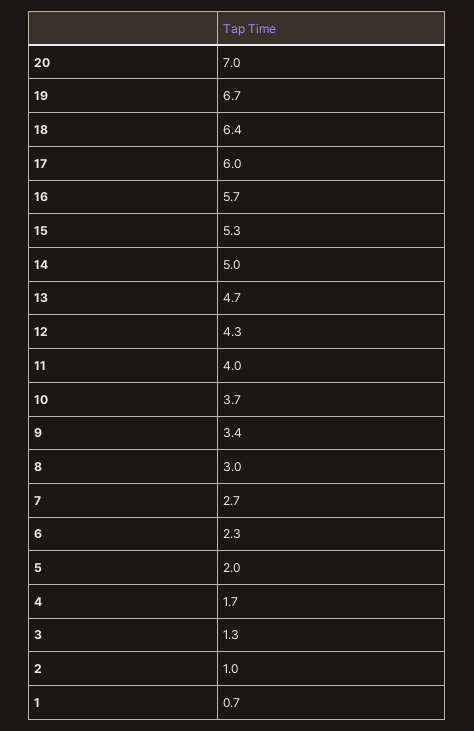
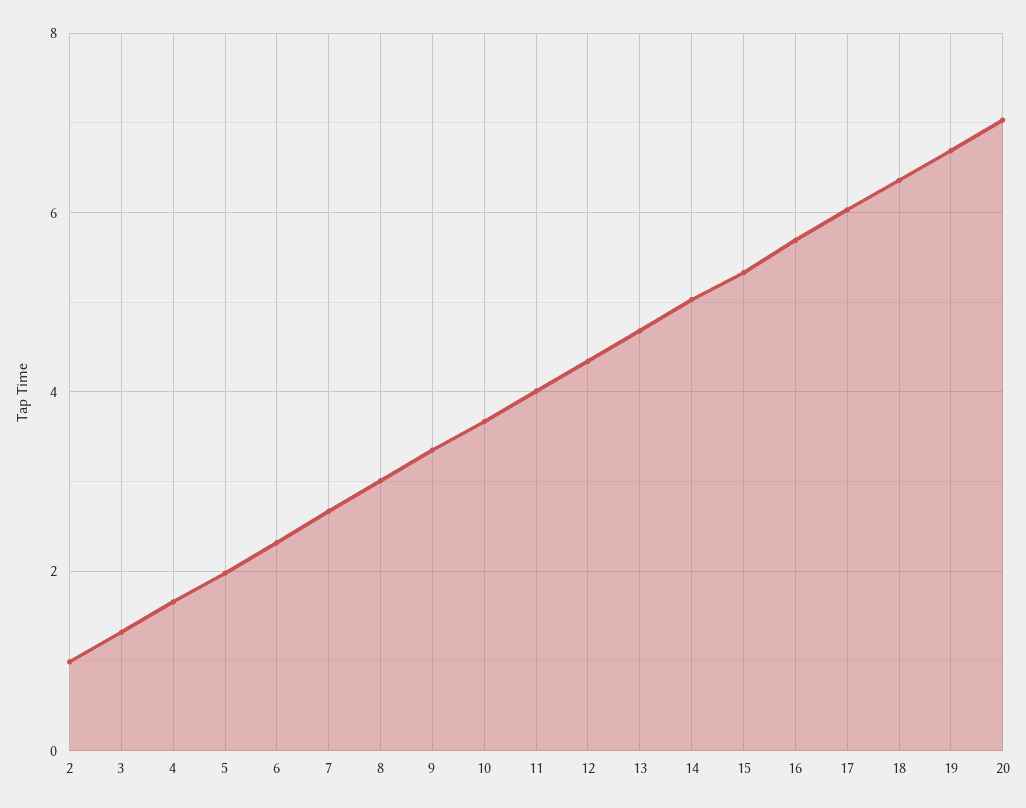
  {
    "20": 7,
    "19": 6.7,
    "18": 6.4,
    "17": 6,
    "16": 5.7,
    "15": 5.3,
    "14": 5,
    "13": 4.7,
    "12": 4.3,
    "11": 4,
    "10": 3.7,
    "9": 3.4,
    "8": 3,
    "7": 2.7,
    "6": 2.3,
    "5": 2,
    "4": 1.7,
    "3": 1.3,
-   "2": 1,
+   "2": 1
-   "1": 0.7
  }

